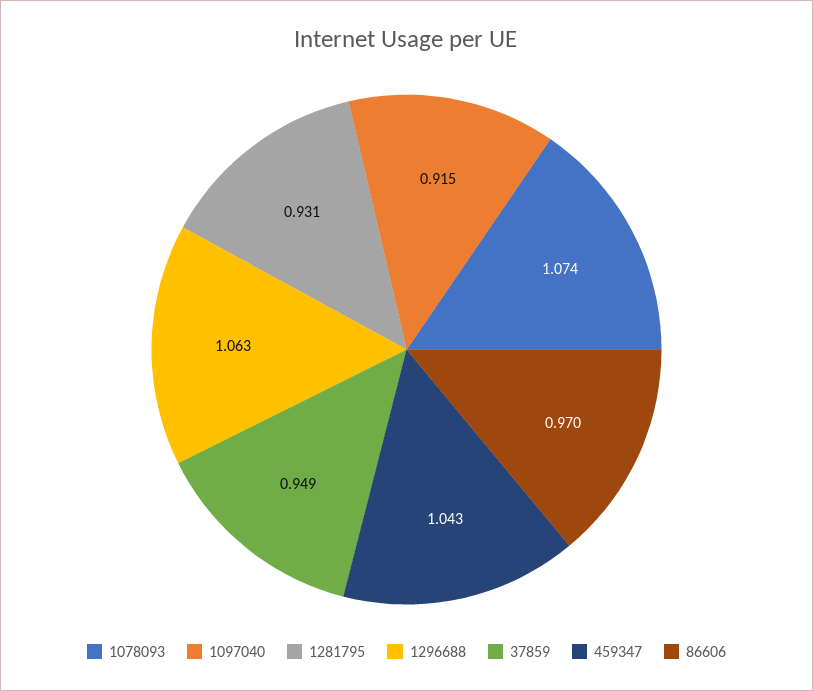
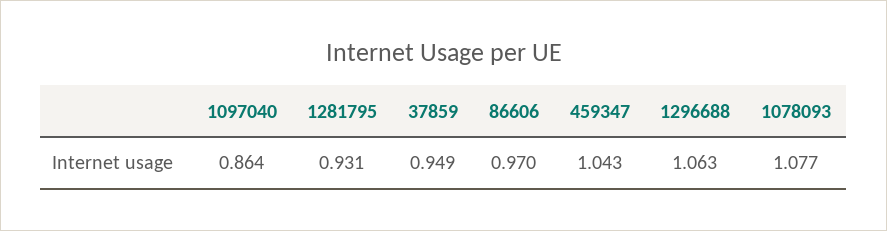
  {
-   "1078093": 1.074,
+   "1078093": 1.077,
-   "1097040": 0.915,
+   "1097040": 0.864,
    "1281795": 0.931,
    "1296688": 1.063,
    "37859": 0.949,
    "459347": 1.043,
    "86606": 0.97
  }

